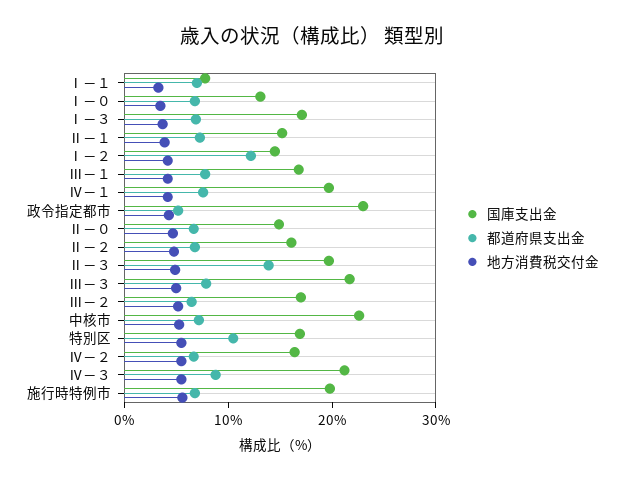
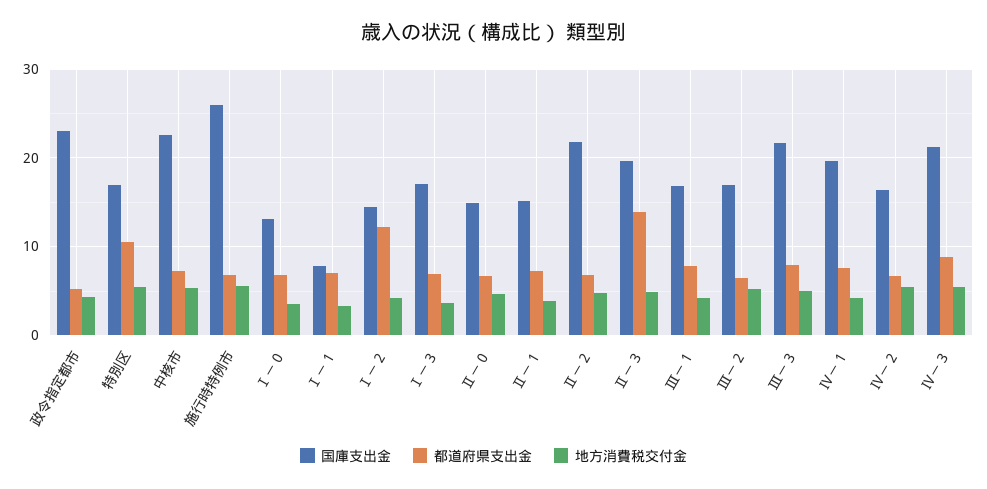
  {
    "国庫支出金": {
      "Ⅰ－１": 8,
      "Ⅰ－０": 13,
      "Ⅰ－３": 17,
      "Ⅱ－１": 15,
      "Ⅰ－２": 15,
      "Ⅲ－１": 17,
      "Ⅳ－１": 20,
      "政令指定都市": 23,
      "Ⅱ－０": 15,
-     "Ⅱ－２": 16,
+     "Ⅱ－２": 22,
      "Ⅱ－３": 20,
      "Ⅲ－３": 22,
      "Ⅲ－２": 17,
      "中核市": 23,
      "特別区": 17,
      "Ⅳ－２": 16,
      "Ⅳ－３": 21,
-     "施行時特例市": 20
+     "施行時特例市": 26
    },
    "都道府県支出金": {
      "Ⅰ－１": 7,
      "Ⅰ－０": 7,
      "Ⅰ－３": 7,
      "Ⅱ－１": 7,
      "Ⅰ－２": 12,
      "Ⅲ－１": 8,
      "Ⅳ－１": 8,
      "政令指定都市": 5,
      "Ⅱ－０": 7,
      "Ⅱ－２": 7,
      "Ⅱ－３": 14,
      "Ⅲ－３": 8,
      "Ⅲ－２": 7,
      "中核市": 7,
      "特別区": 11,
      "Ⅳ－２": 7,
      "Ⅳ－３": 9,
      "施行時特例市": 7
    },
    "地方消費税交付金": {
      "Ⅰ－１": 3,
      "Ⅰ－０": 4,
      "Ⅰ－３": 4,
      "Ⅱ－１": 4,
      "Ⅰ－２": 4,
      "Ⅲ－１": 4,
      "Ⅳ－１": 4,
      "政令指定都市": 4,
      "Ⅱ－０": 5,
      "Ⅱ－２": 5,
      "Ⅱ－３": 5,
      "Ⅲ－３": 5,
      "Ⅲ－２": 5,
      "中核市": 5,
      "特別区": 6,
      "Ⅳ－２": 6,
      "Ⅳ－３": 6,
      "施行時特例市": 6
    }
  }

